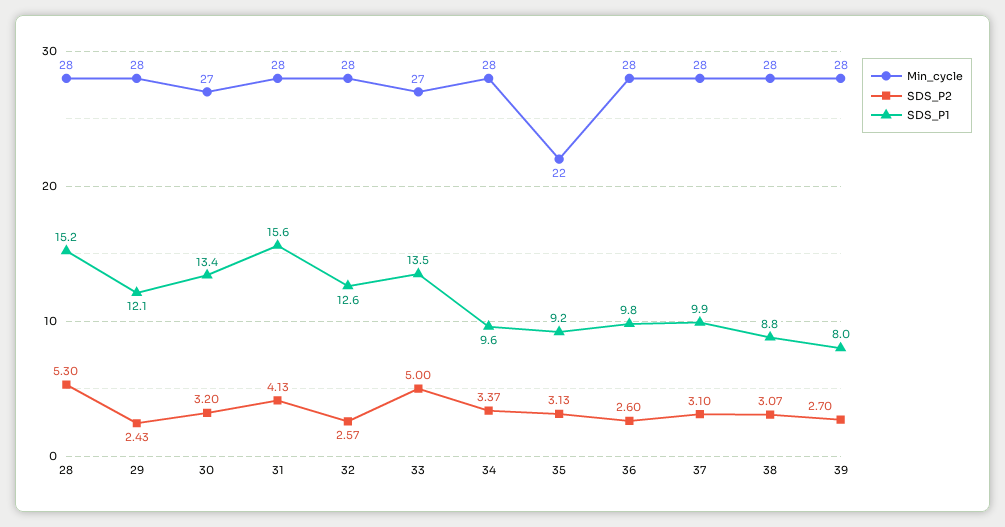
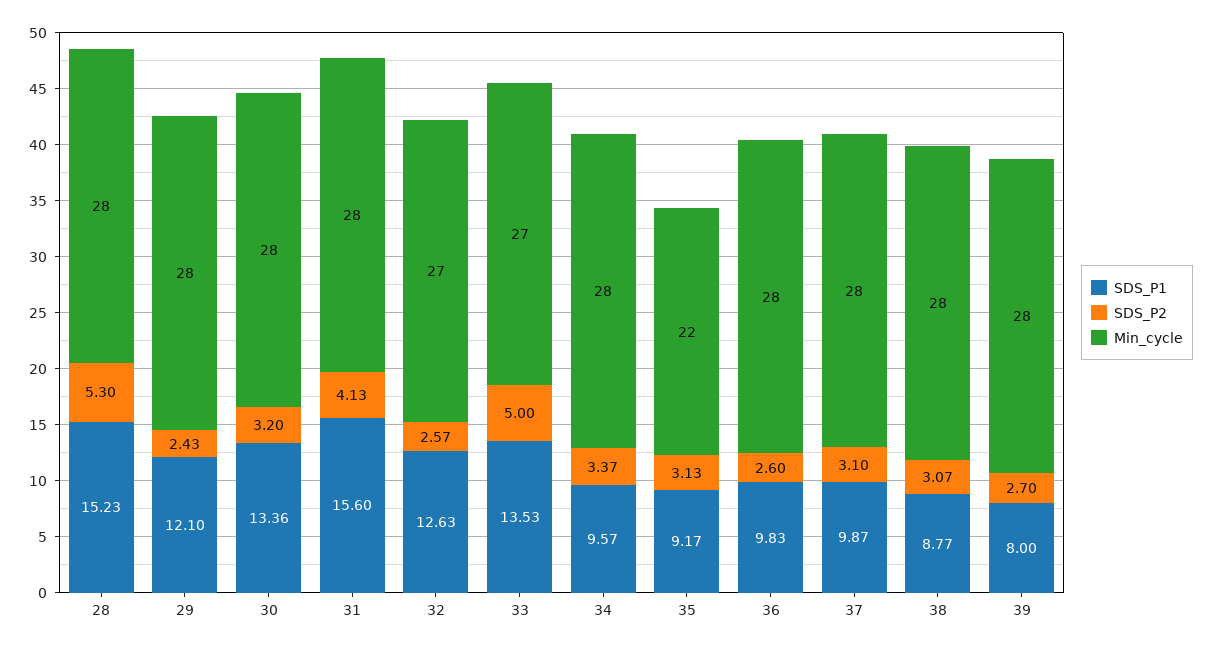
  {
    "Min_cycle": {
      "28": 28,
      "29": 28,
-     "30": 27,
+     "30": 28,
      "31": 28,
-     "32": 28,
+     "32": 27,
      "33": 27,
      "34": 28,
      "35": 22,
      "36": 28,
      "37": 28,
      "38": 28,
      "39": 28
    },
    "SDS_P2": {
      "28": 5.3,
      "29": 2.43,
      "30": 3.2,
      "31": 4.13,
      "32": 2.57,
      "33": 5,
      "34": 3.37,
      "35": 3.13,
      "36": 2.6,
      "37": 3.1,
      "38": 3.07,
      "39": 2.7
    },
    "SDS_P1": {
      "28": 15.23,
      "29": 12.1,
      "30": 13.36,
      "31": 15.6,
      "32": 12.63,
      "33": 13.53,
      "34": 9.57,
      "35": 9.17,
      "36": 9.83,
      "37": 9.87,
      "38": 8.77,
      "39": 8
    }
  }

